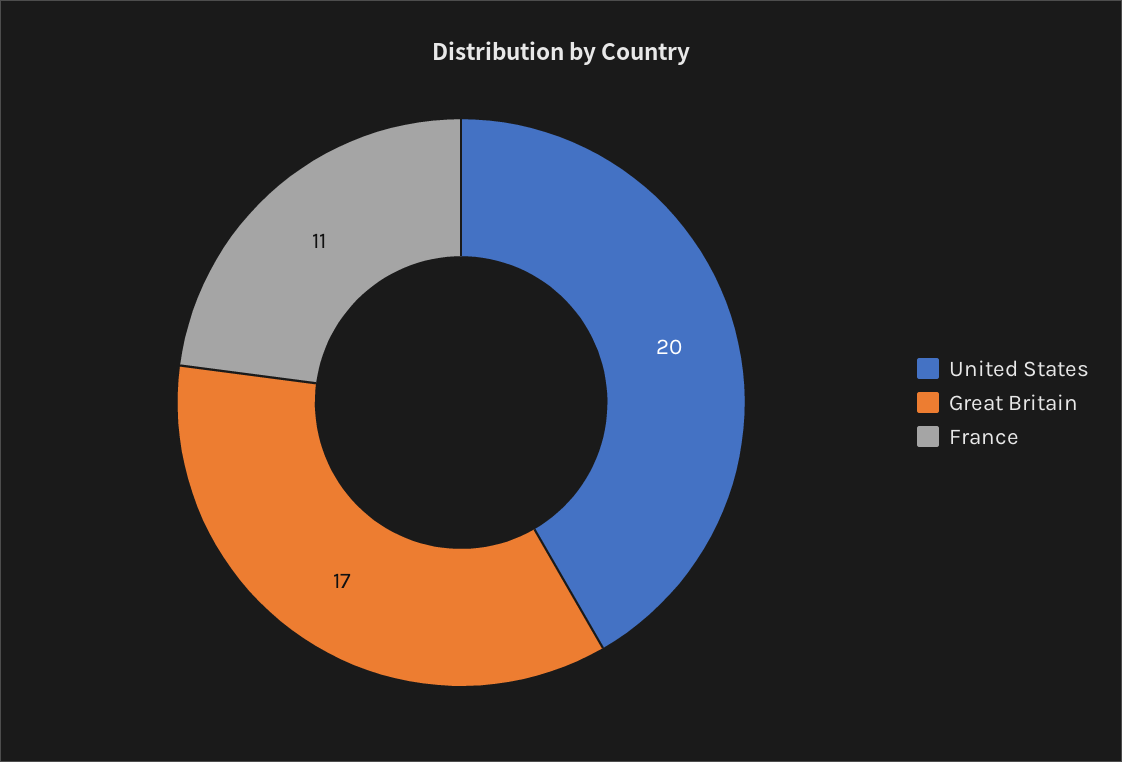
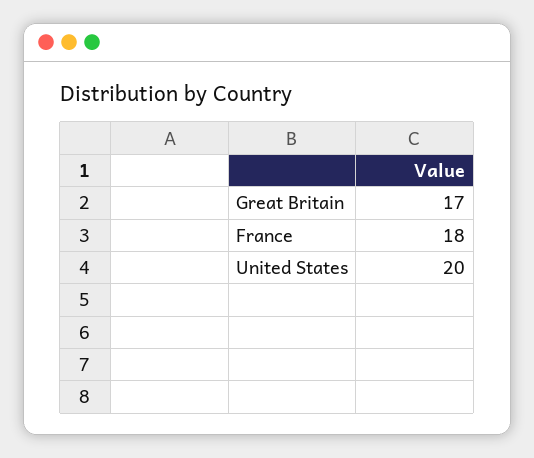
  {
    "United States": 20,
    "Great Britain": 17,
-   "France": 11
+   "France": 18
  }

